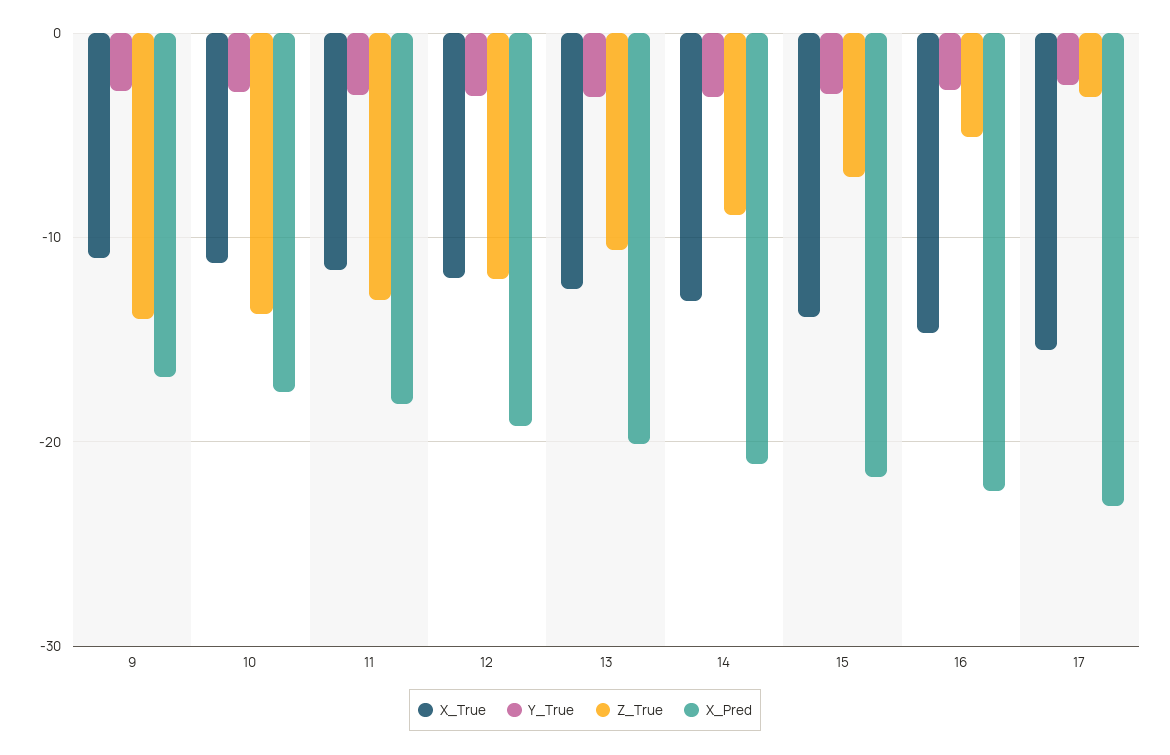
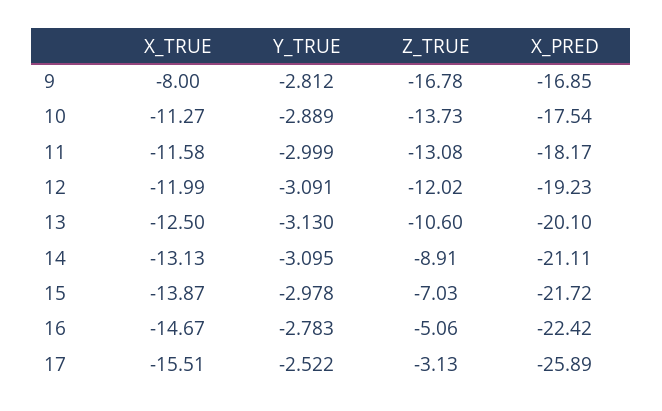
  {
    "X_True": {
-     "9": -11,
+     "9": -8,
      "10": -11.27,
      "11": -11.58,
      "12": -11.99,
      "13": -12.5,
      "14": -13.13,
      "15": -13.87,
      "16": -14.67,
      "17": -15.51
    },
    "Y_True": {
      "9": -2.812,
      "10": -2.889,
      "11": -2.999,
      "12": -3.091,
      "13": -3.13,
      "14": -3.095,
      "15": -2.978,
      "16": -2.783,
      "17": -2.522
    },
    "Z_True": {
-     "9": -14,
+     "9": -16.78,
      "10": -13.73,
      "11": -13.08,
      "12": -12.02,
      "13": -10.6,
      "14": -8.91,
      "15": -7.03,
      "16": -5.06,
      "17": -3.13
    },
    "X_Pred": {
      "9": -16.85,
      "10": -17.54,
      "11": -18.17,
      "12": -19.23,
      "13": -20.1,
      "14": -21.11,
      "15": -21.72,
      "16": -22.42,
-     "17": -23
+     "17": -25.89
    }
  }

